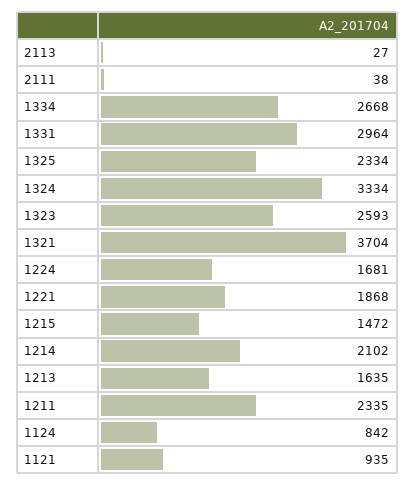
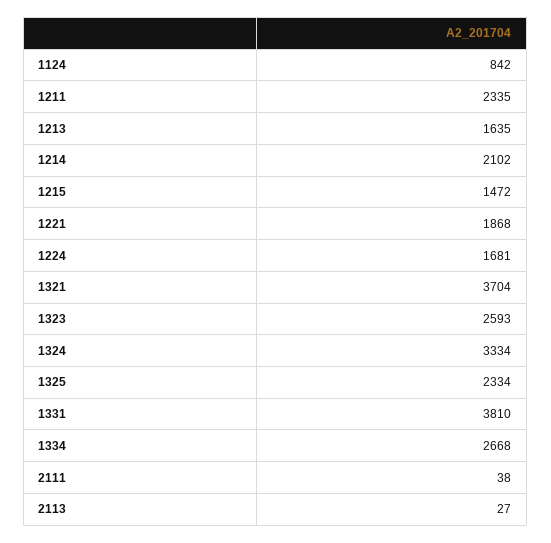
  {
    "2113": 27,
    "2111": 38,
    "1334": 2668,
-   "1331": 2964,
+   "1331": 3810,
    "1325": 2334,
    "1324": 3334,
    "1323": 2593,
    "1321": 3704,
    "1224": 1681,
    "1221": 1868,
    "1215": 1472,
    "1214": 2102,
    "1213": 1635,
    "1211": 2335,
-   "1124": 842,
+   "1124": 842
-   "1121": 935
  }

